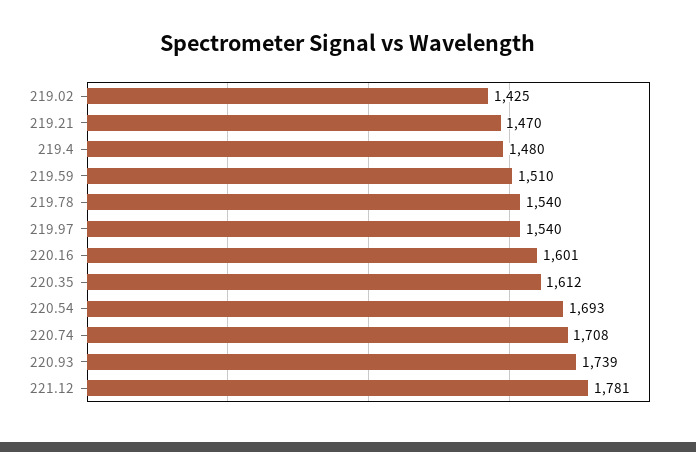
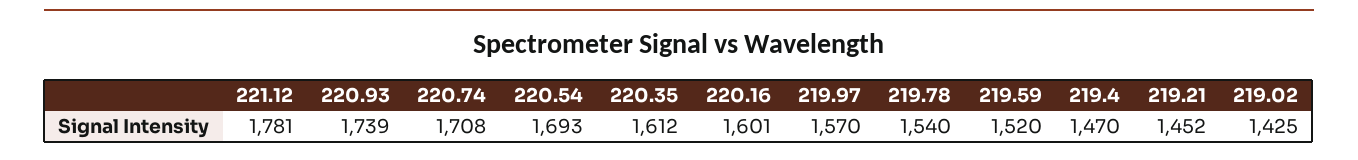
  {
    "219.02": 1425,
-   "219.21": 1470,
+   "219.21": 1452,
-   "219.4": 1480,
+   "219.4": 1470,
-   "219.59": 1510,
+   "219.59": 1520,
    "219.78": 1540,
-   "219.97": 1540,
+   "219.97": 1570,
    "220.16": 1601,
    "220.35": 1612,
    "220.54": 1693,
    "220.74": 1708,
    "220.93": 1739,
    "221.12": 1781
  }

